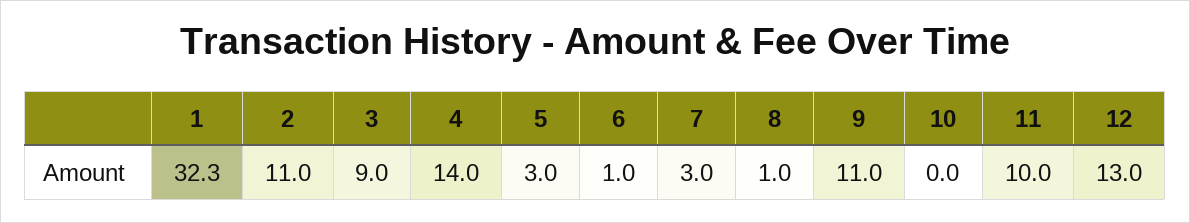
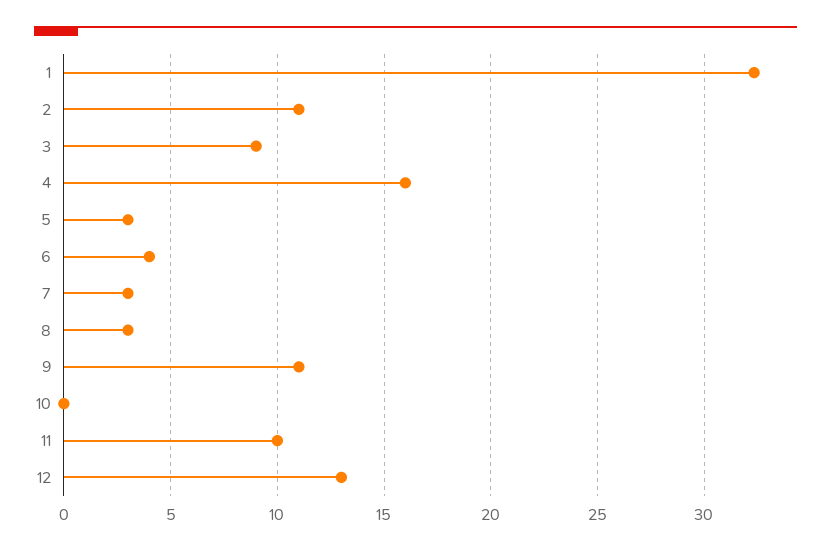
  {
    "1": 32.3,
    "2": 11,
    "3": 9,
-   "4": 14,
+   "4": 16,
    "5": 3,
-   "6": 1,
+   "6": 4,
    "7": 3,
-   "8": 1,
+   "8": 3,
    "9": 11,
    "10": 0,
    "11": 10,
    "12": 13
  }

